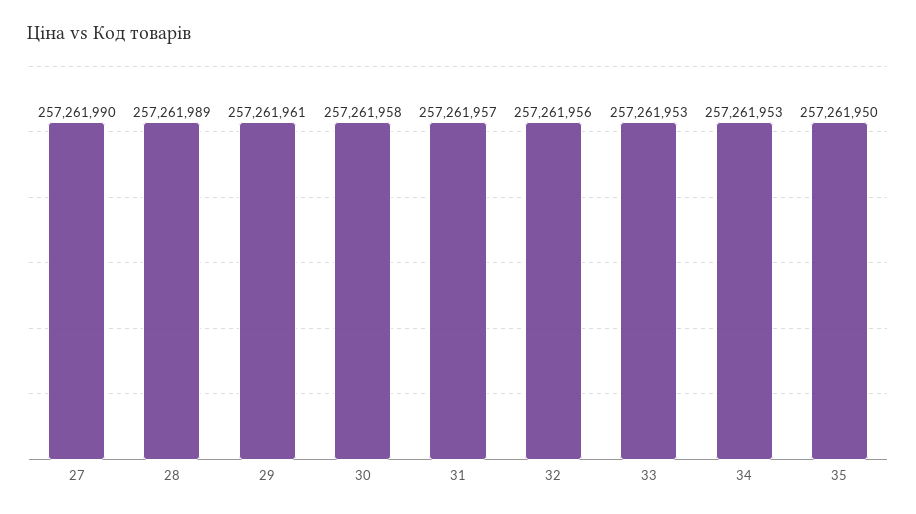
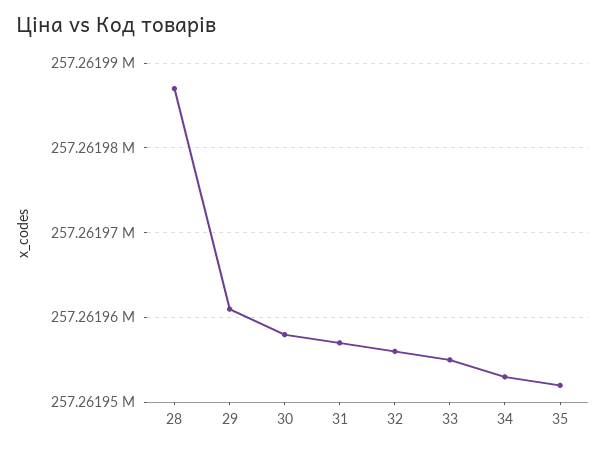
  {
-   "27": 257261990,
-   "28": 257261989,
+   "28": 257261987,
    "29": 257261961,
    "30": 257261958,
    "31": 257261957,
    "32": 257261956,
-   "33": 257261953,
+   "33": 257261955,
    "34": 257261953,
-   "35": 257261950
+   "35": 257261952
  }

